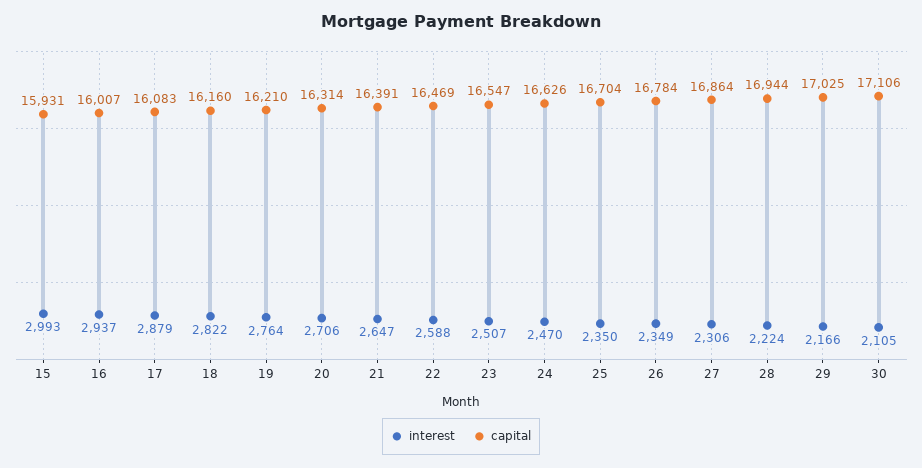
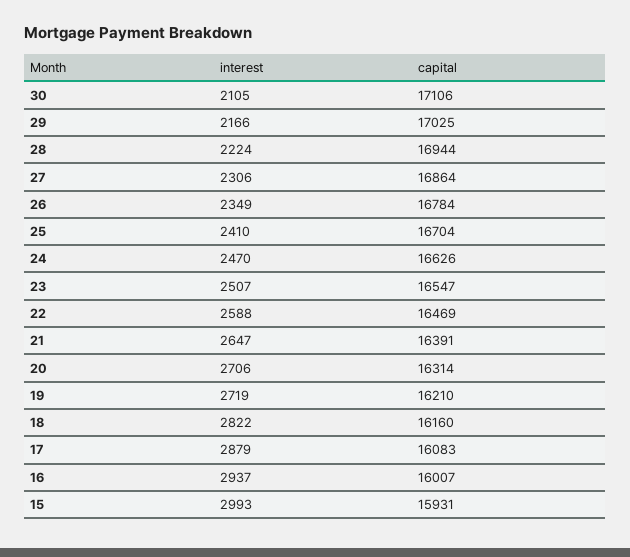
  {
    "interest": {
      "15": 2993,
      "16": 2937,
      "17": 2879,
      "18": 2822,
-     "19": 2764,
+     "19": 2719,
      "20": 2706,
      "21": 2647,
      "22": 2588,
      "23": 2507,
      "24": 2470,
-     "25": 2350,
+     "25": 2410,
      "26": 2349,
      "27": 2306,
      "28": 2224,
      "29": 2166,
      "30": 2105
    },
    "capital": {
      "15": 15931,
      "16": 16007,
      "17": 16083,
      "18": 16160,
      "19": 16210,
      "20": 16314,
      "21": 16391,
      "22": 16469,
      "23": 16547,
      "24": 16626,
      "25": 16704,
      "26": 16784,
      "27": 16864,
      "28": 16944,
      "29": 17025,
      "30": 17106
    }
  }

